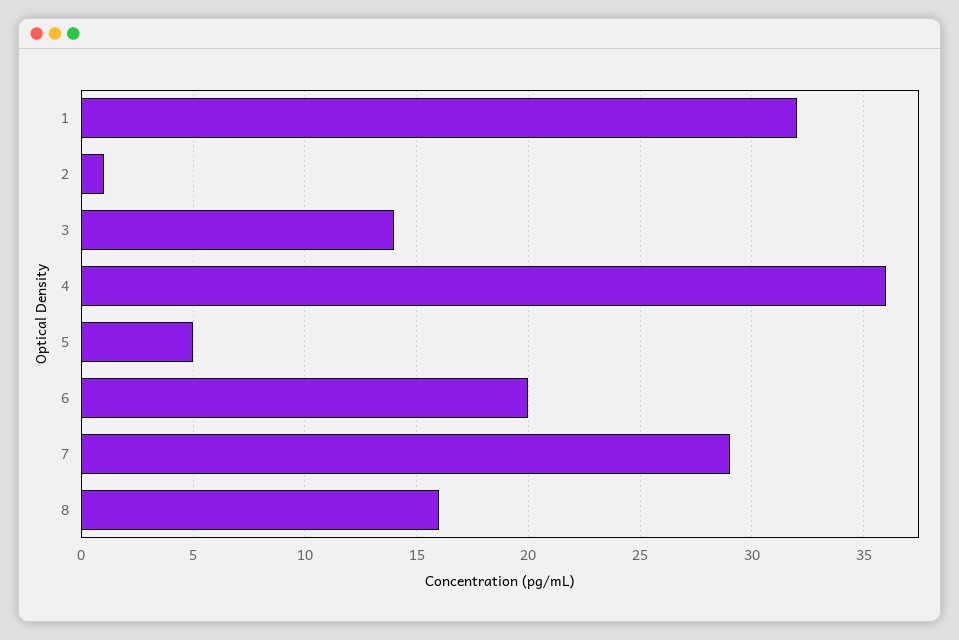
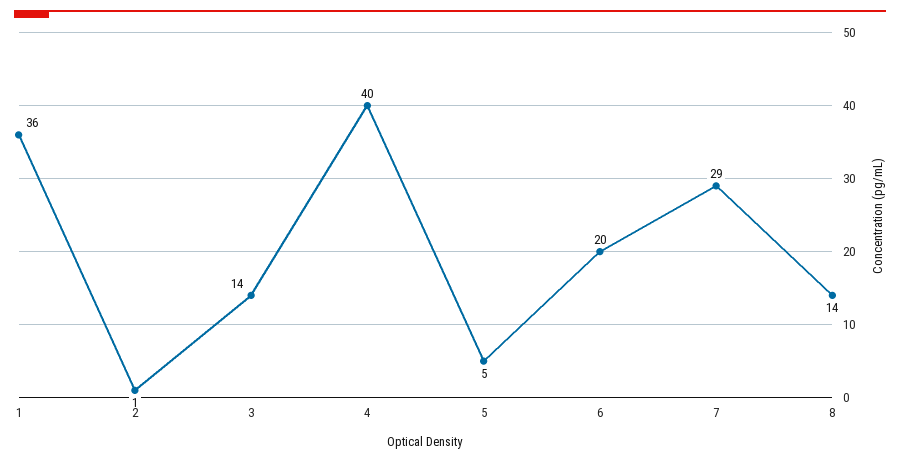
  {
-   "1": 32,
+   "1": 36,
    "2": 1,
    "3": 14,
-   "4": 36,
+   "4": 40,
    "5": 5,
    "6": 20,
    "7": 29,
-   "8": 16
+   "8": 14
  }

